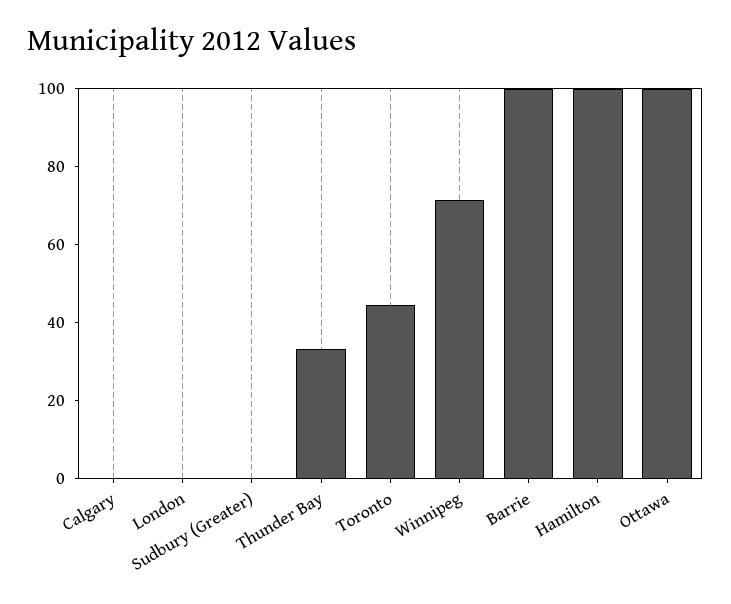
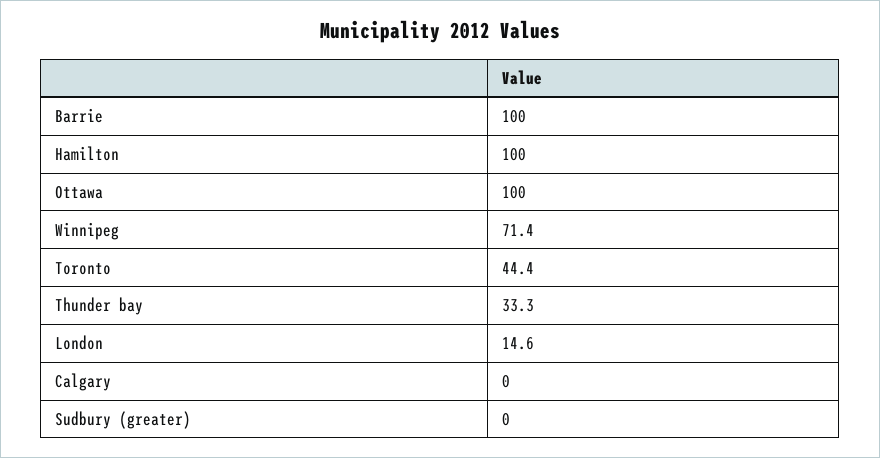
  {
    "Calgary": 0,
-   "London": 0,
+   "London": 14.6,
    "Sudbury (Greater)": 0,
    "Thunder Bay": 33.3,
    "Toronto": 44.4,
    "Winnipeg": 71.4,
    "Barrie": 100,
    "Hamilton": 100,
    "Ottawa": 100
  }

